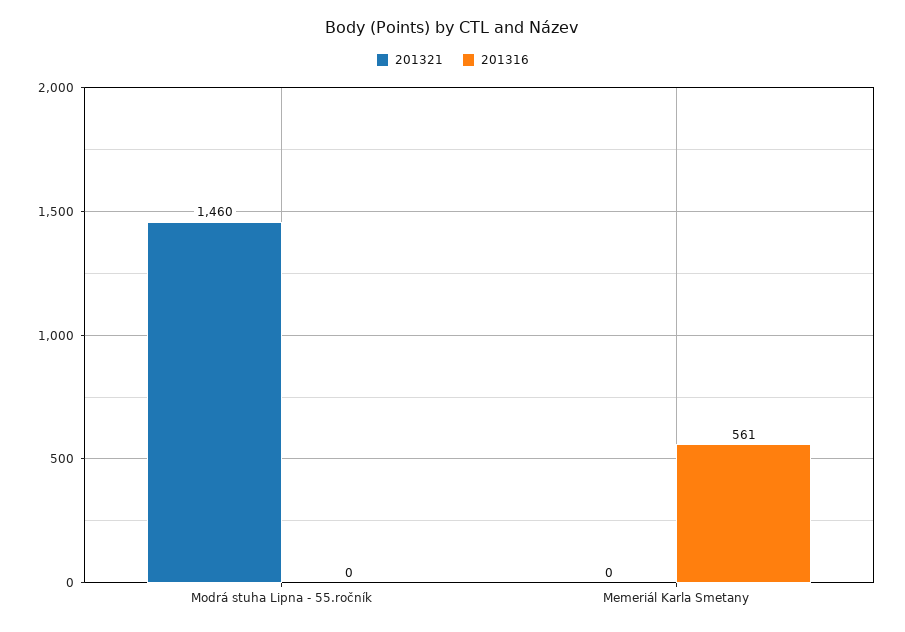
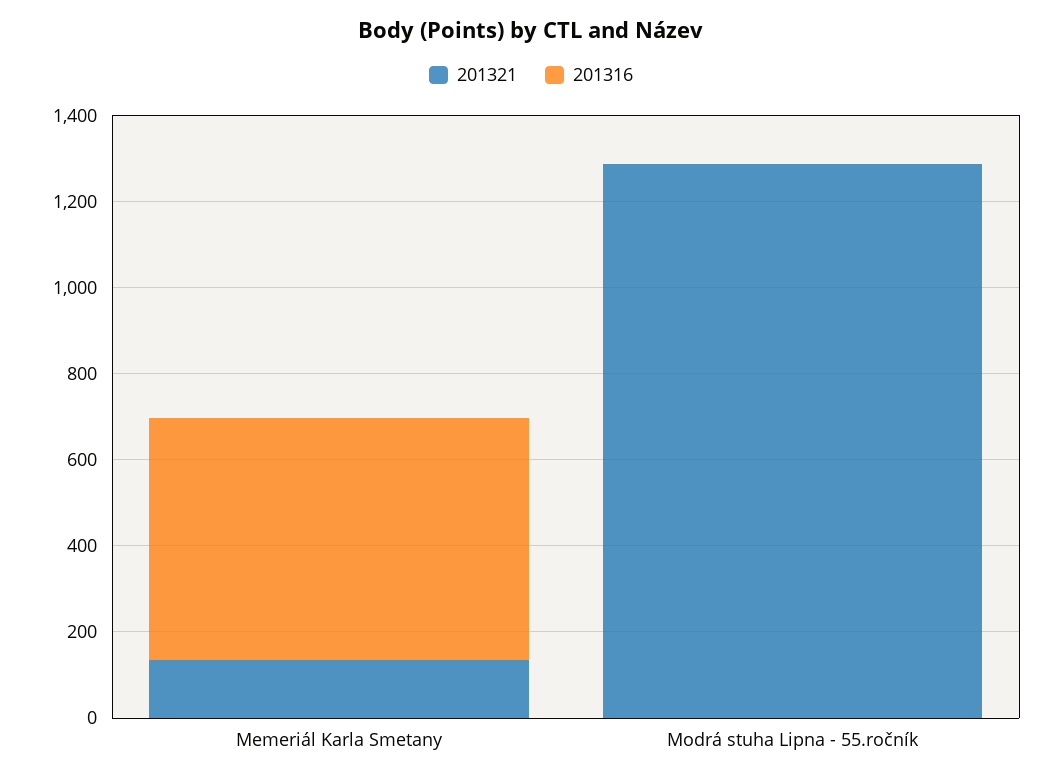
  {
    "201321": {
-     "Modrá stuha Lipna - 55.ročník": 1460,
+     "Modrá stuha Lipna - 55.ročník": 1300,
-     "Memeriál Karla Smetany": 0
+     "Memeriál Karla Smetany": 150
    },
    "201316": {
      "Modrá stuha Lipna - 55.ročník": 0,
      "Memeriál Karla Smetany": 561
    }
  }

